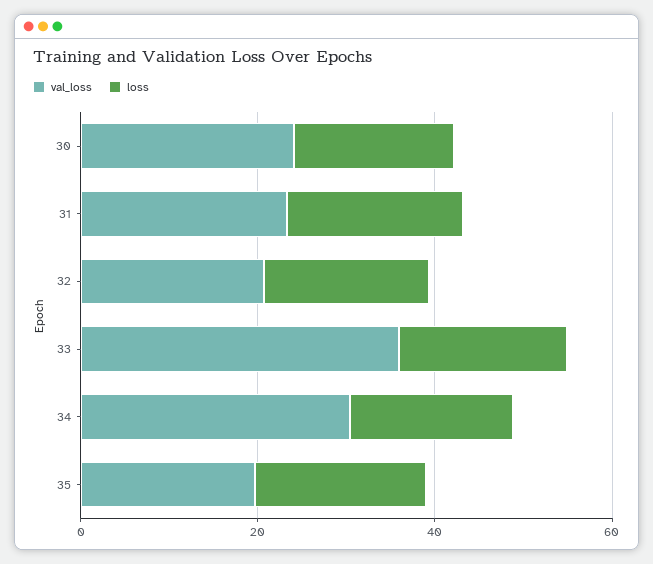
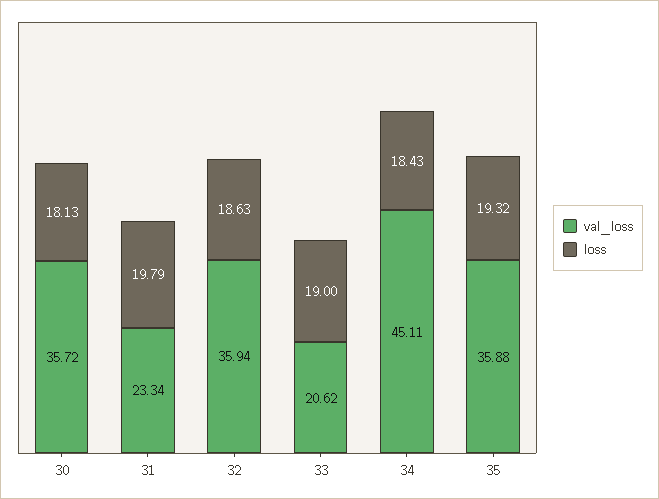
  {
    "val_loss": {
-     "30": 25,
+     "30": 35.72,
      "31": 23.34,
-     "32": 20,
+     "32": 35.94,
-     "33": 35,
+     "33": 20.62,
-     "34": 30,
+     "34": 45.11,
-     "35": 20
+     "35": 35.88
    },
    "loss": {
      "30": 18.13,
      "31": 19.79,
      "32": 18.63,
      "33": 19,
      "34": 18.43,
      "35": 19.32
    }
  }

